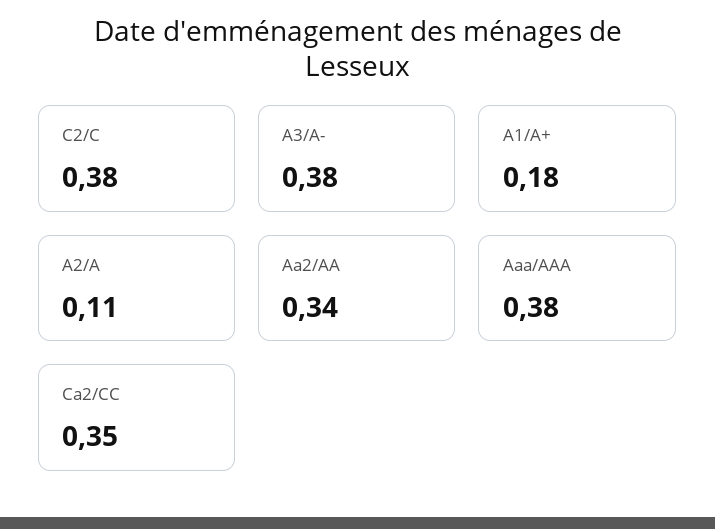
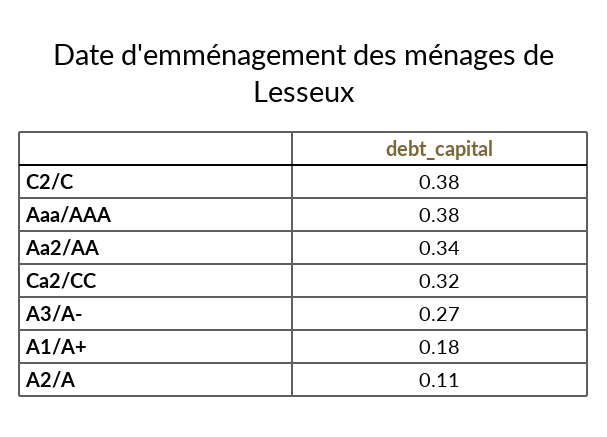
  {
    "C2/C": 0.38,
-   "A3/A-": 0.38,
+   "A3/A-": 0.27,
    "A1/A+": 0.18,
    "A2/A": 0.11,
    "Aa2/AA": 0.34,
    "Aaa/AAA": 0.38,
-   "Ca2/CC": 0.35
+   "Ca2/CC": 0.32
  }

